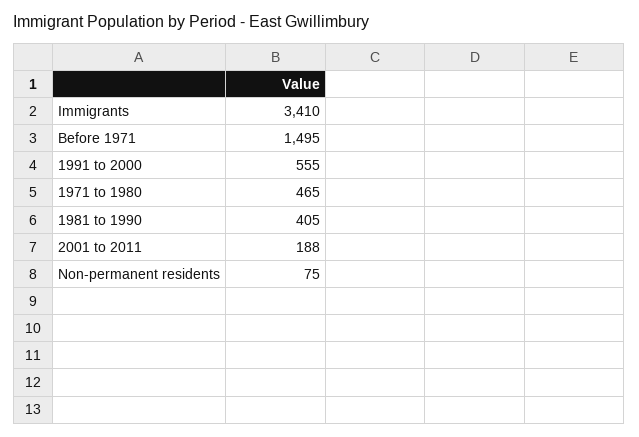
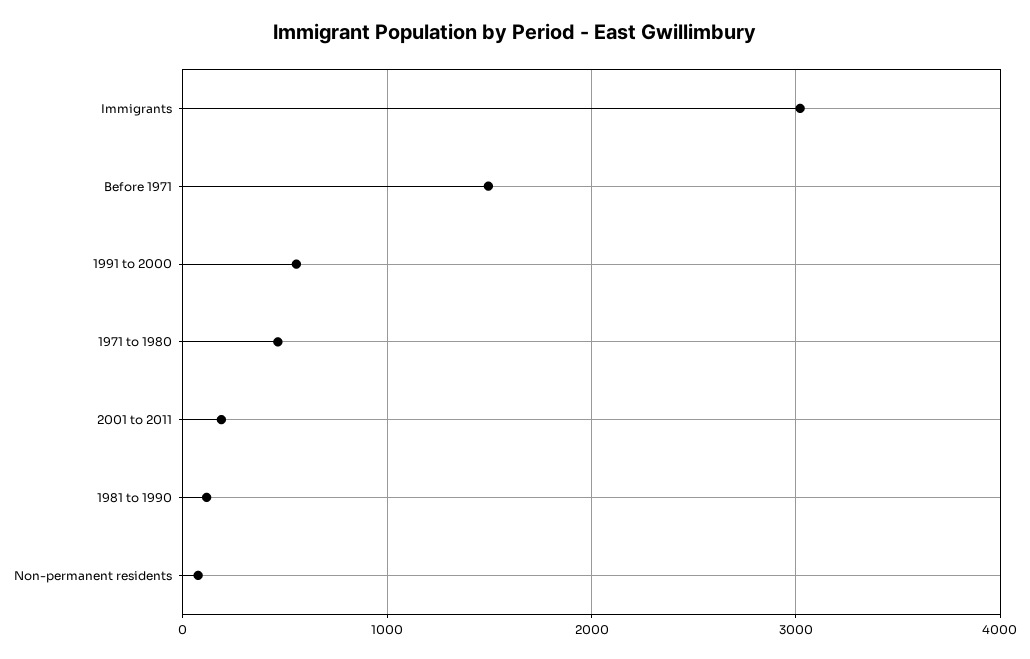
  {
-   "Immigrants": 3410,
+   "Immigrants": 3000,
    "Before 1971": 1495,
    "1991 to 2000": 555,
    "1971 to 1980": 465,
-   "1981 to 1990": 405,
+   "1981 to 1990": 100,
    "2001 to 2011": 188,
    "Non-permanent residents": 75
  }

